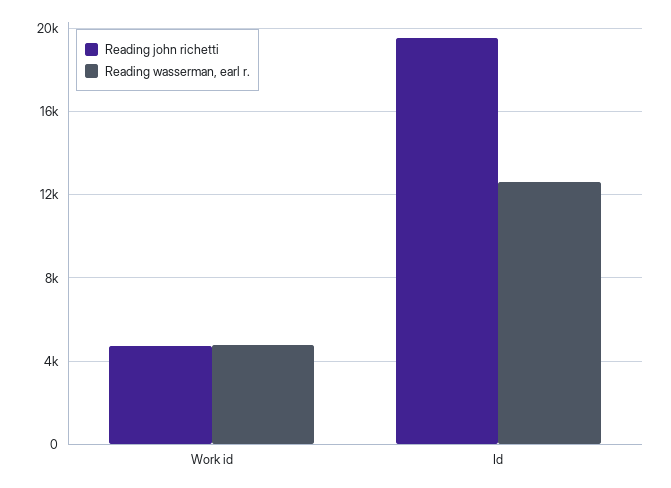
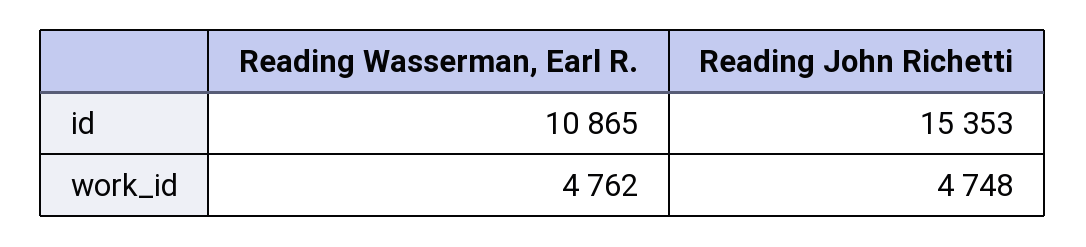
  {
    "Reading john richetti": {
      "Work id": 4748,
-     "Id": 19500
+     "Id": 15353
    },
    "Reading wasserman, earl r.": {
      "Work id": 4762,
-     "Id": 12500
+     "Id": 10865
    }
  }

